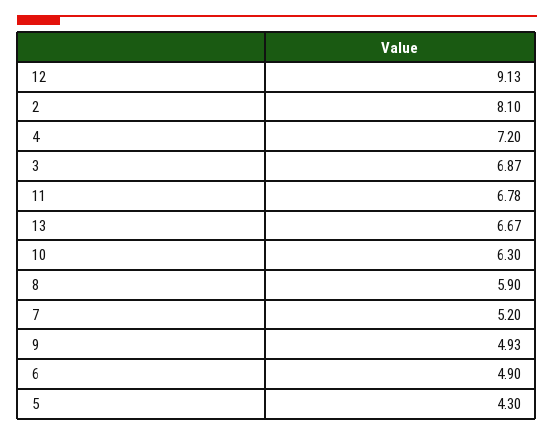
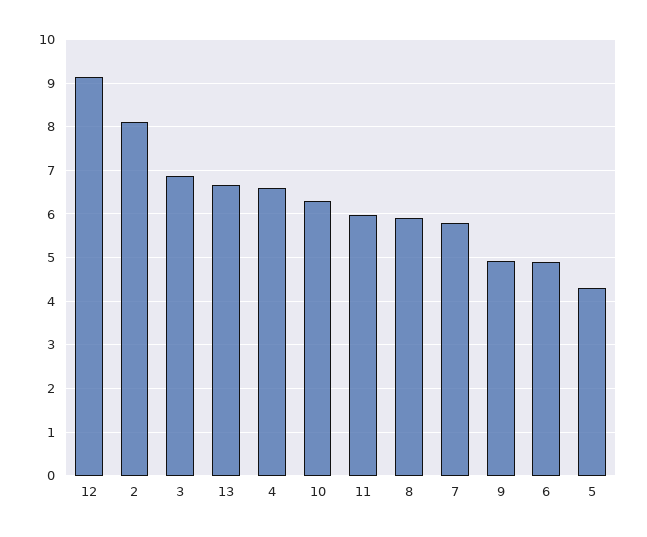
  {
    "12": 9.13,
    "2": 8.1,
-   "4": 7.2,
+   "4": 6.6,
    "3": 6.87,
-   "11": 6.78,
+   "11": 6,
    "13": 6.67,
    "10": 6.3,
    "8": 5.9,
-   "7": 5.2,
+   "7": 5.8,
    "9": 4.93,
    "6": 4.9,
    "5": 4.3
  }

